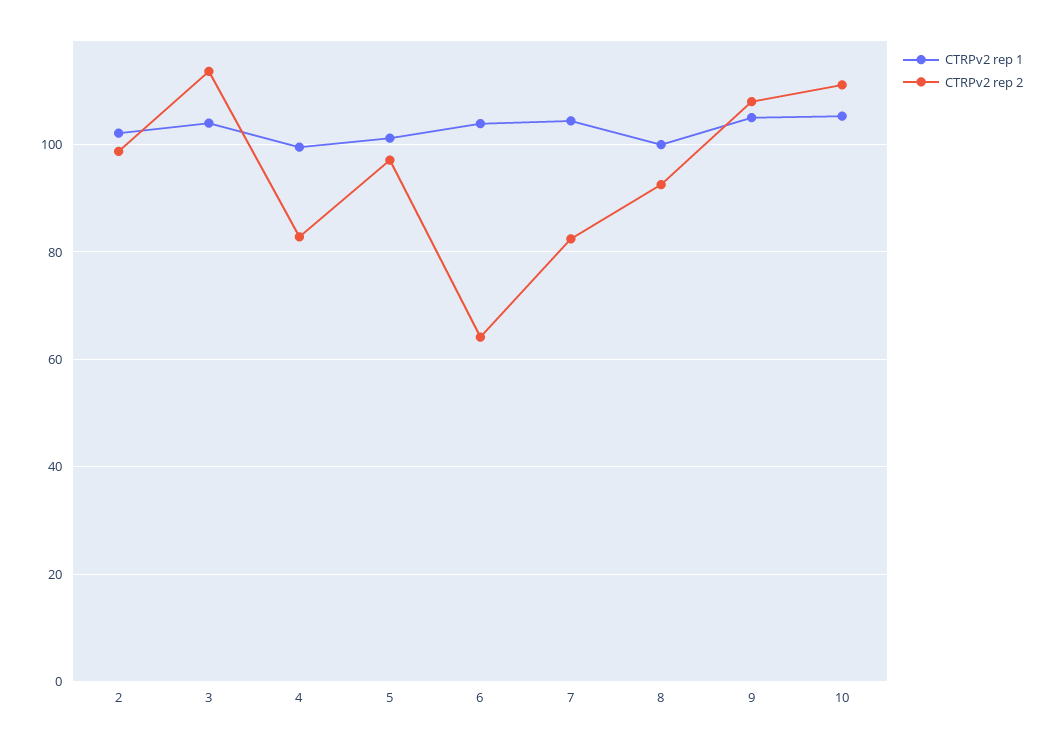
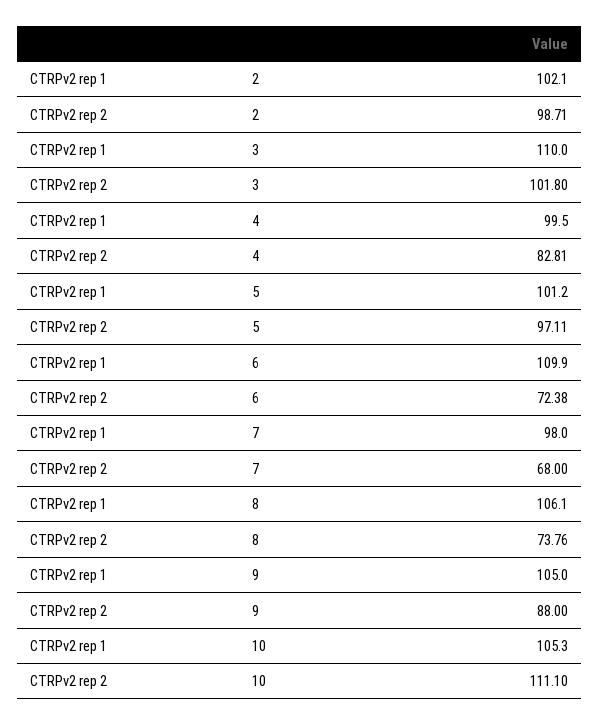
  {
    "CTRPv2 rep 1": {
      "2": 102.1,
-     "3": 104,
+     "3": 110,
      "4": 99.5,
      "5": 101.2,
-     "6": 104,
+     "6": 109.9,
-     "7": 104,
+     "7": 98,
-     "8": 100,
+     "8": 106.1,
      "9": 105,
      "10": 105.3
    },
    "CTRPv2 rep 2": {
      "2": 98.71,
-     "3": 114,
+     "3": 101.8,
      "4": 82.81,
      "5": 97.11,
-     "6": 64,
+     "6": 72.38,
-     "7": 82,
+     "7": 68,
-     "8": 92,
+     "8": 73.76,
-     "9": 108,
+     "9": 88,
      "10": 111.1
    }
  }

